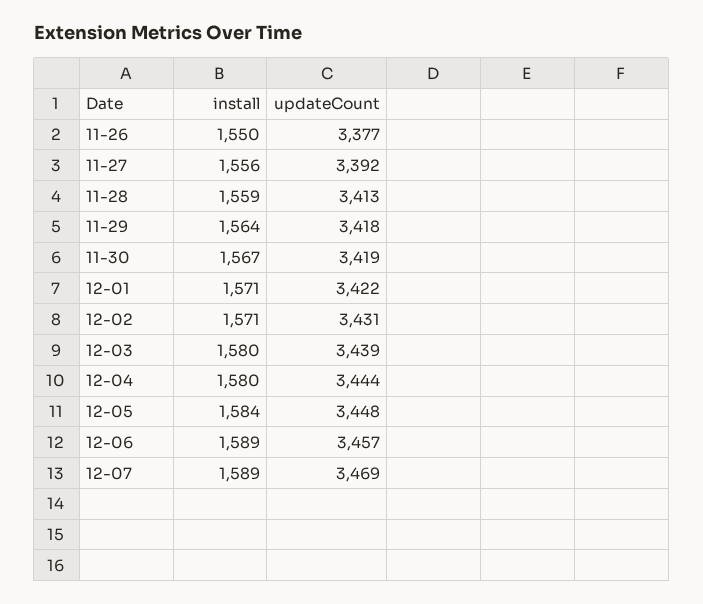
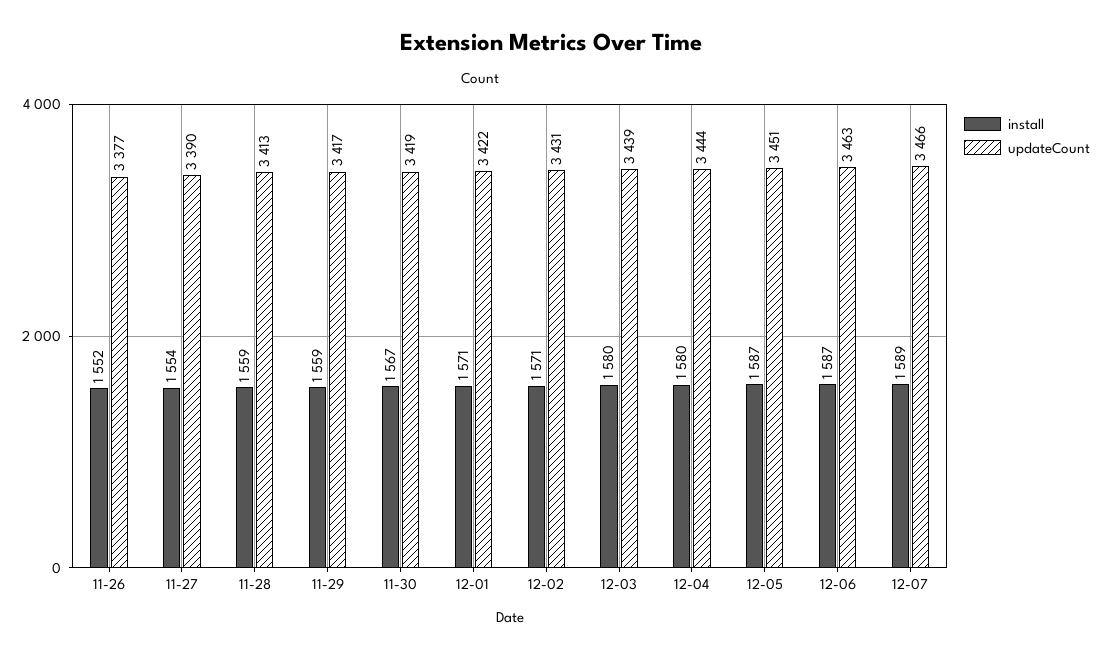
  {
    "install": {
-     "11-26": 1550,
+     "11-26": 1552,
-     "11-27": 1556,
+     "11-27": 1554,
      "11-28": 1559,
-     "11-29": 1564,
+     "11-29": 1559,
      "11-30": 1567,
      "12-01": 1571,
      "12-02": 1571,
      "12-03": 1580,
      "12-04": 1580,
-     "12-05": 1584,
+     "12-05": 1587,
-     "12-06": 1589,
+     "12-06": 1587,
      "12-07": 1589
    },
    "updateCount": {
      "11-26": 3377,
-     "11-27": 3392,
+     "11-27": 3390,
      "11-28": 3413,
-     "11-29": 3418,
+     "11-29": 3417,
      "11-30": 3419,
      "12-01": 3422,
      "12-02": 3431,
      "12-03": 3439,
      "12-04": 3444,
-     "12-05": 3448,
+     "12-05": 3451,
-     "12-06": 3457,
+     "12-06": 3463,
-     "12-07": 3469
+     "12-07": 3466
    }
  }

